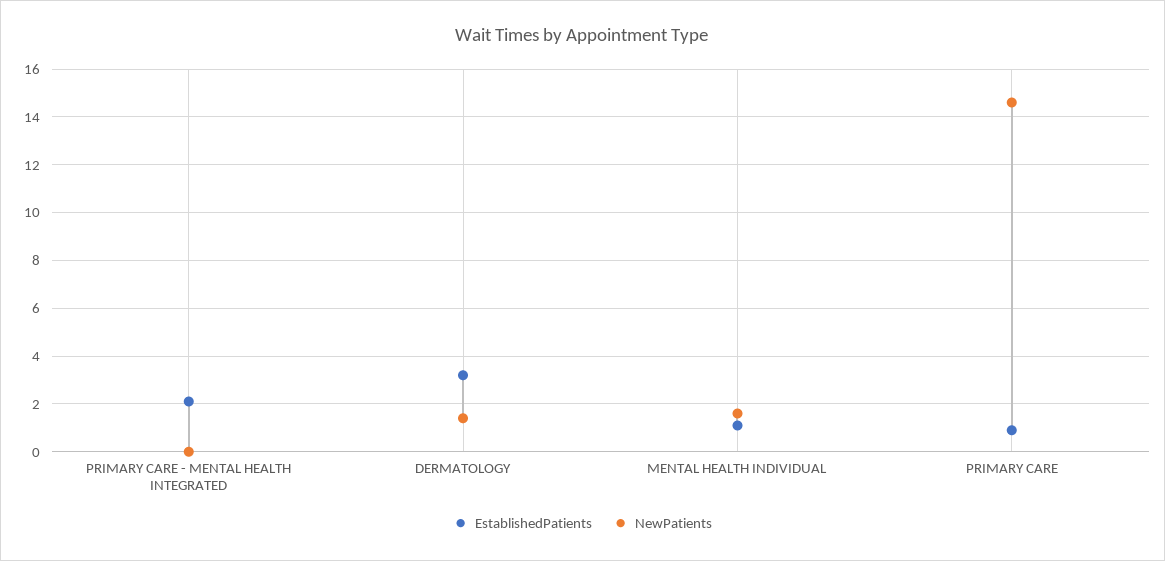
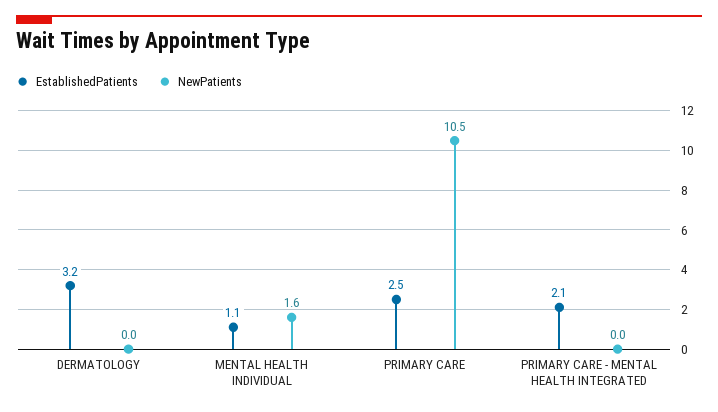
  {
    "EstablishedPatients": {
      "PRIMARY CARE - MENTAL HEALTH INTEGRATED": 2.1,
      "DERMATOLOGY": 3.2,
      "MENTAL HEALTH INDIVIDUAL": 1.1,
-     "PRIMARY CARE": 1
+     "PRIMARY CARE": 2.5
    },
    "NewPatients": {
      "PRIMARY CARE - MENTAL HEALTH INTEGRATED": 0,
-     "DERMATOLOGY": 1.5,
+     "DERMATOLOGY": 0,
      "MENTAL HEALTH INDIVIDUAL": 1.6,
-     "PRIMARY CARE": 14.5
+     "PRIMARY CARE": 10.5
    }
  }

